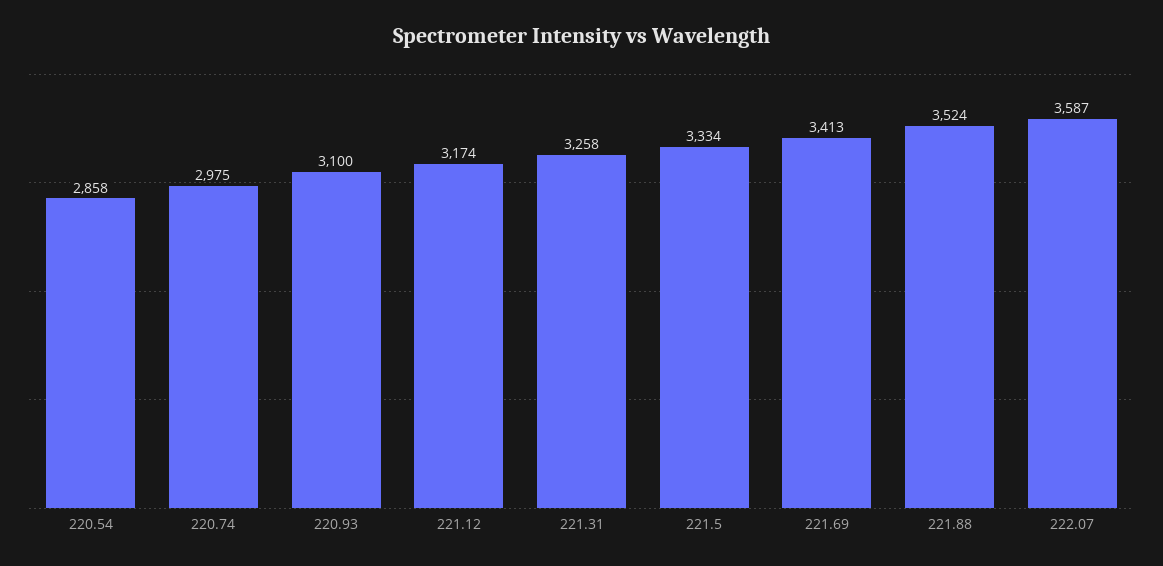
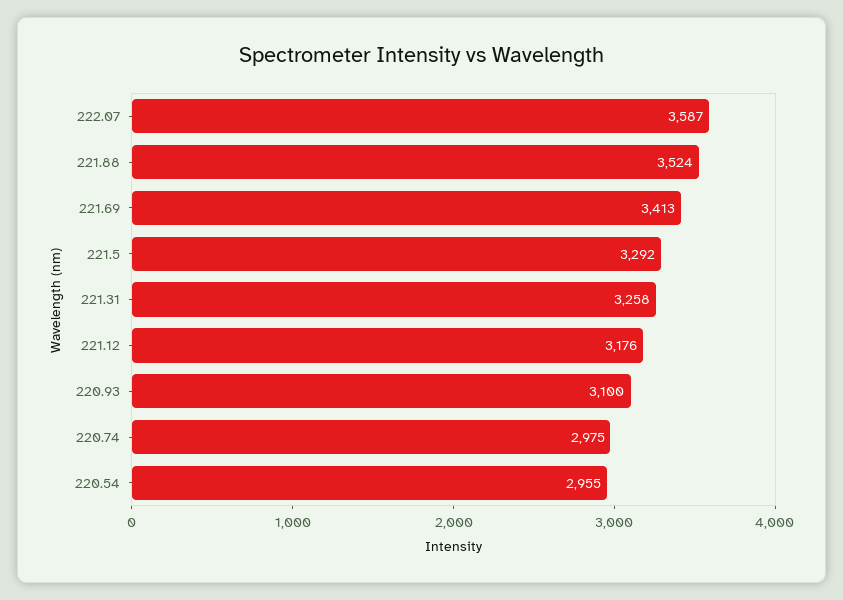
  {
-   "220.54": 2858,
+   "220.54": 2955,
    "220.74": 2975,
    "220.93": 3100,
-   "221.12": 3174,
+   "221.12": 3176,
    "221.31": 3258,
-   "221.5": 3334,
+   "221.5": 3292,
    "221.69": 3413,
    "221.88": 3524,
    "222.07": 3587
  }

